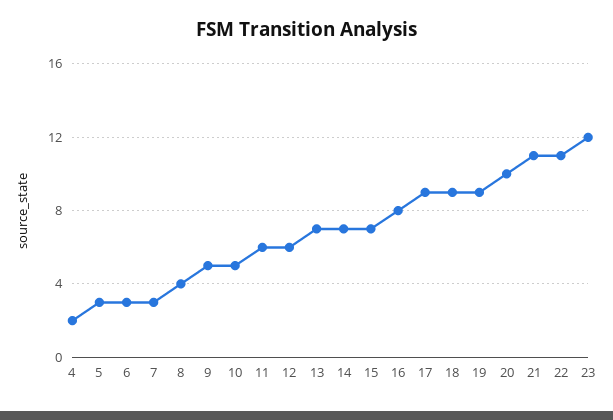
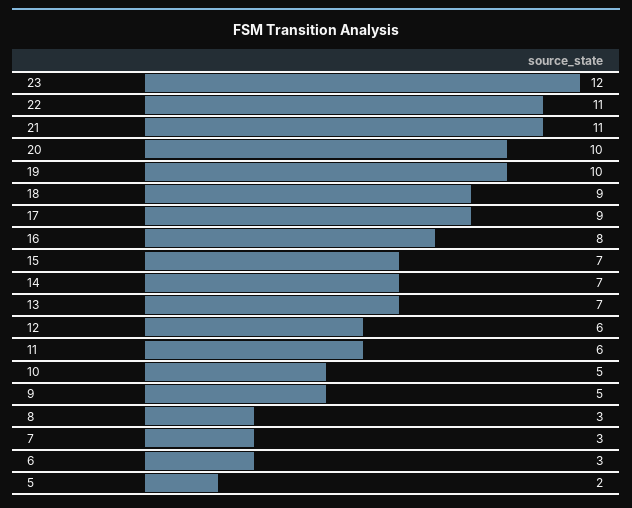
  {
-   "4": 2,
-   "5": 3,
+   "5": 2,
    "6": 3,
    "7": 3,
-   "8": 4,
+   "8": 3,
    "9": 5,
    "10": 5,
    "11": 6,
    "12": 6,
    "13": 7,
    "14": 7,
    "15": 7,
    "16": 8,
    "17": 9,
    "18": 9,
-   "19": 9,
+   "19": 10,
    "20": 10,
    "21": 11,
    "22": 11,
    "23": 12
  }

